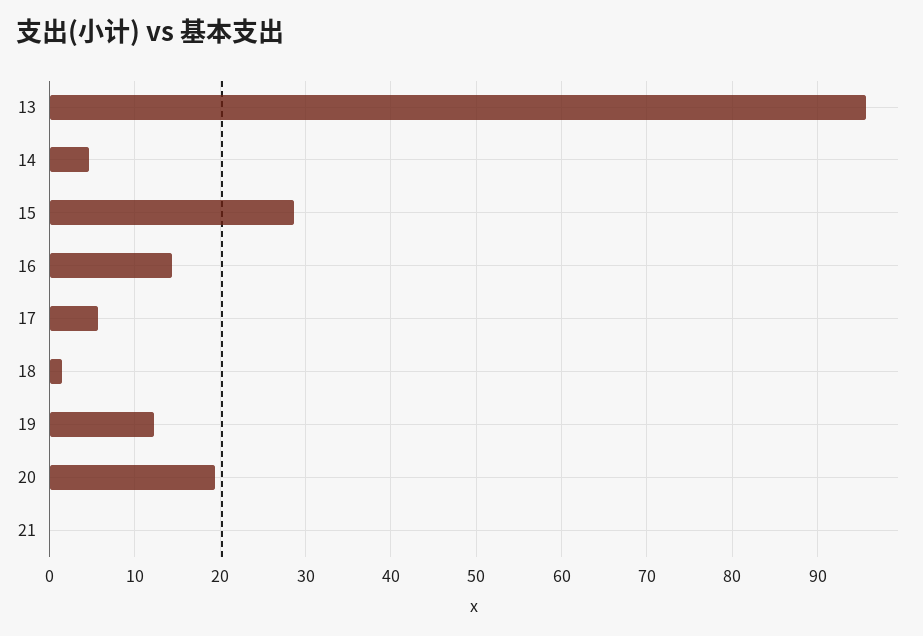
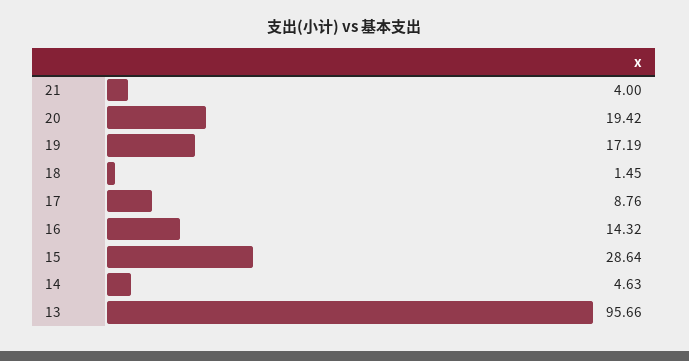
  {
    "13": 95.66,
    "14": 4.63,
    "15": 28.64,
    "16": 14.32,
-   "17": 6,
+   "17": 8.76,
    "18": 1.45,
-   "19": 12,
+   "19": 17.19,
    "20": 19.42,
-   "21": 0
+   "21": 4
  }

